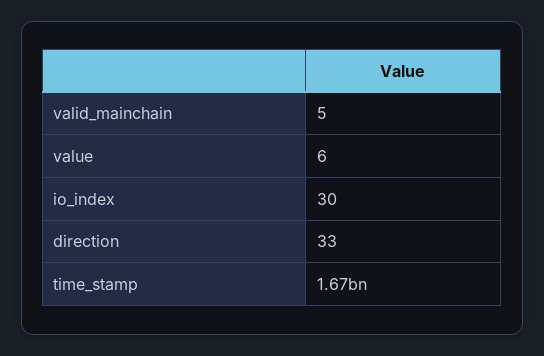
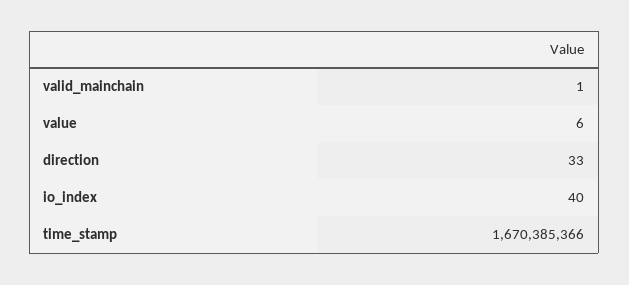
  {
-   "valid_mainchain": 5,
+   "valid_mainchain": 1,
    "value": 6,
-   "io_index": 30,
+   "io_index": 40,
    "direction": 33,
    "time_stamp": 1670385366
  }

